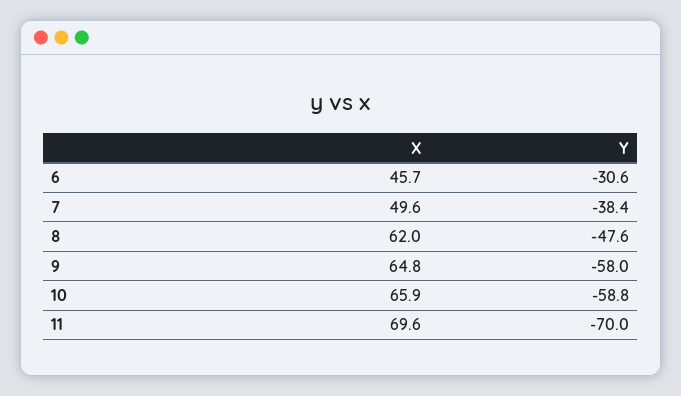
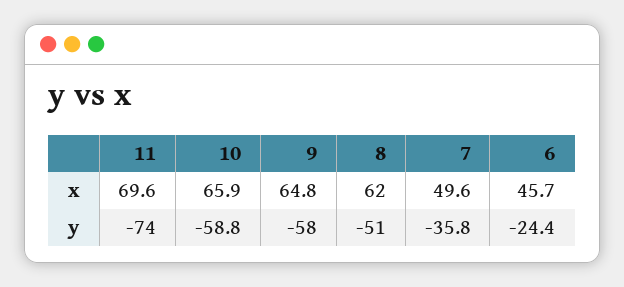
  {
    "X": {
      "6": 45.7,
      "7": 49.6,
      "8": 62,
      "9": 64.8,
      "10": 65.9,
      "11": 69.6
    },
    "Y": {
-     "6": -30.6,
+     "6": -24.4,
-     "7": -38.4,
+     "7": -35.8,
-     "8": -47.6,
+     "8": -51,
      "9": -58,
      "10": -58.8,
-     "11": -70
+     "11": -74
    }
  }

